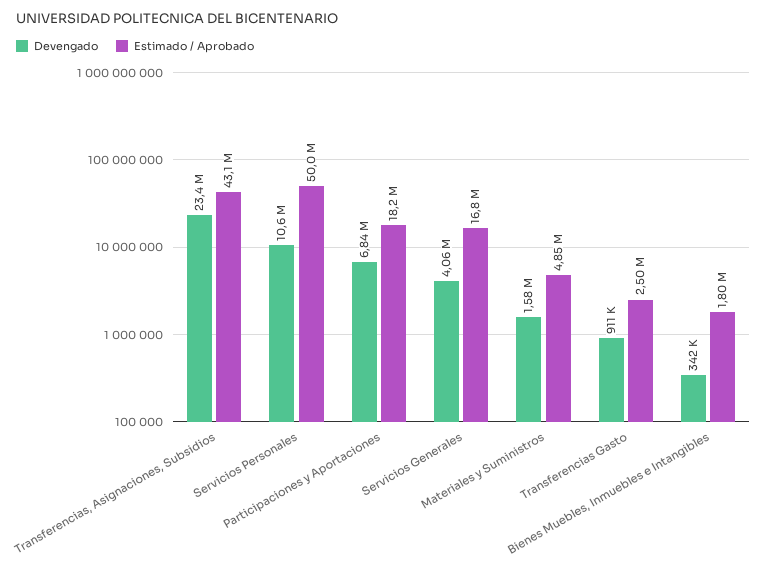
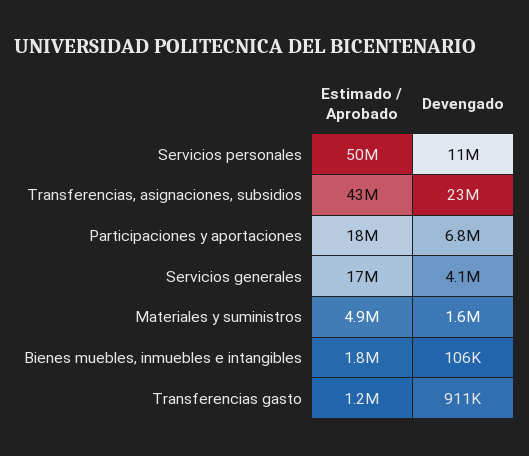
  {
    "Devengado": {
      "Transferencias, Asignaciones, Subsidios": 23400000,
      "Servicios Personales": 10600000,
      "Participaciones y Aportaciones": 6840000,
      "Servicios Generales": 4060000,
      "Materiales y Suministros": 1580000,
      "Transferencias Gasto": 911000,
-     "Bienes Muebles, Inmuebles e Intangibles": 342000
+     "Bienes Muebles, Inmuebles e Intangibles": 106000
    },
    "Estimado / Aprobado": {
      "Transferencias, Asignaciones, Subsidios": 43100000,
      "Servicios Personales": 50000000,
      "Participaciones y Aportaciones": 18200000,
      "Servicios Generales": 16800000,
      "Materiales y Suministros": 4850000,
-     "Transferencias Gasto": 2500000,
+     "Transferencias Gasto": 1200000,
      "Bienes Muebles, Inmuebles e Intangibles": 1800000
    }
  }

